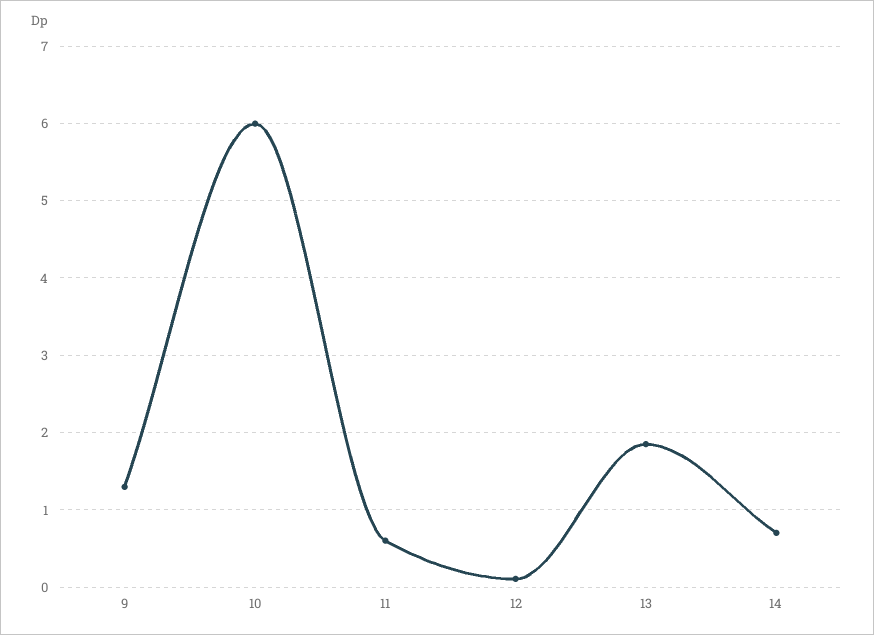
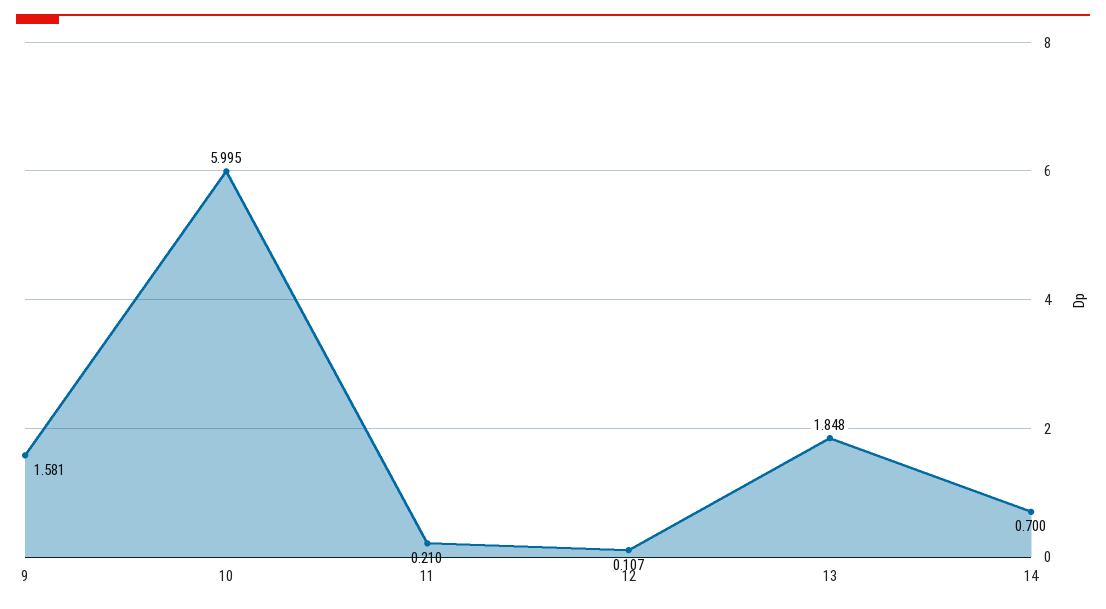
  {
-   "9": 1.3,
+   "9": 1.581,
    "10": 5.995,
-   "11": 0.6,
+   "11": 0.21,
    "12": 0.107,
    "13": 1.848,
    "14": 0.7
  }

